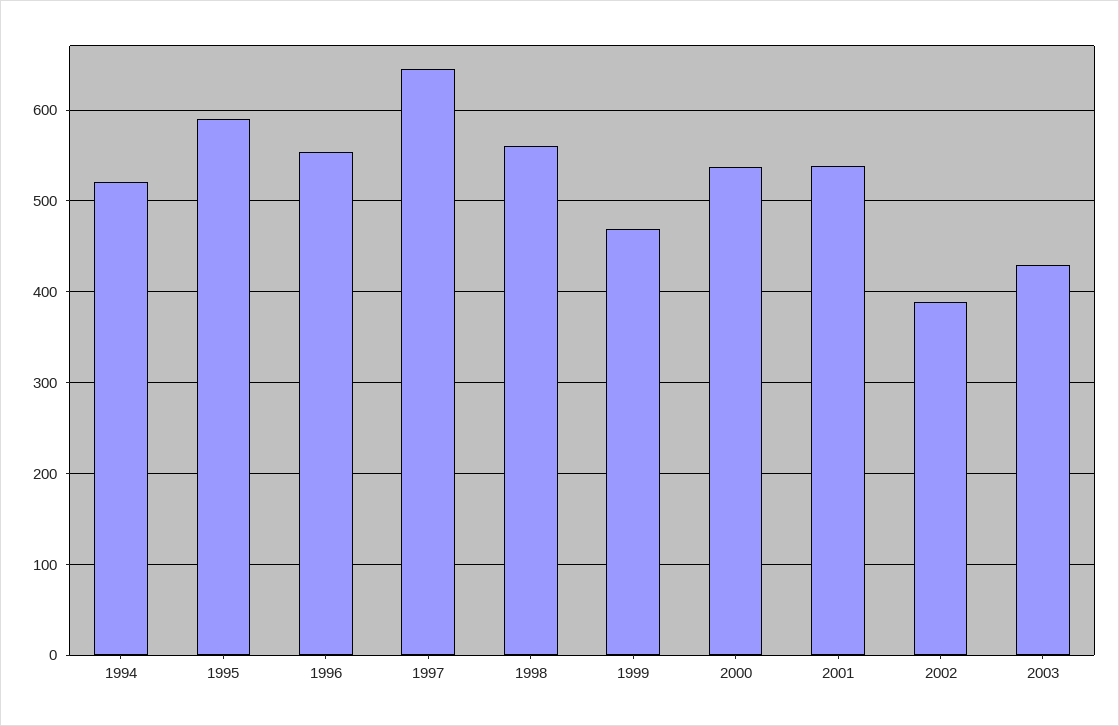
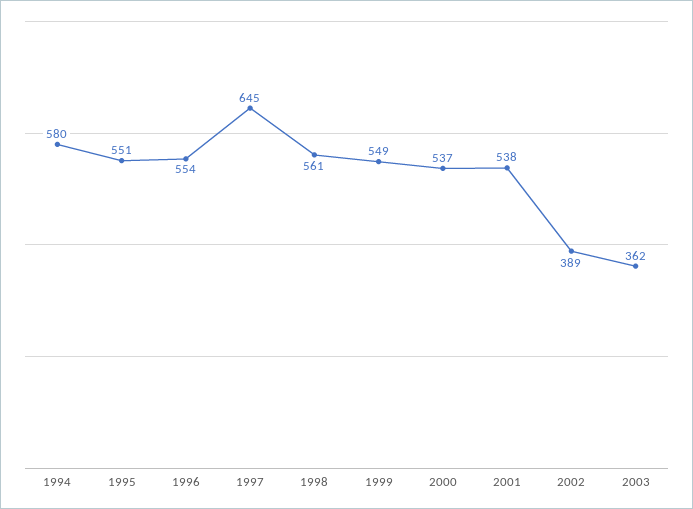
  {
-   "1994": 520,
+   "1994": 580,
-   "1995": 590,
+   "1995": 551,
    "1996": 554,
    "1997": 645,
    "1998": 561,
-   "1999": 470,
+   "1999": 549,
    "2000": 537,
    "2001": 538,
    "2002": 389,
-   "2003": 430
+   "2003": 362
  }

